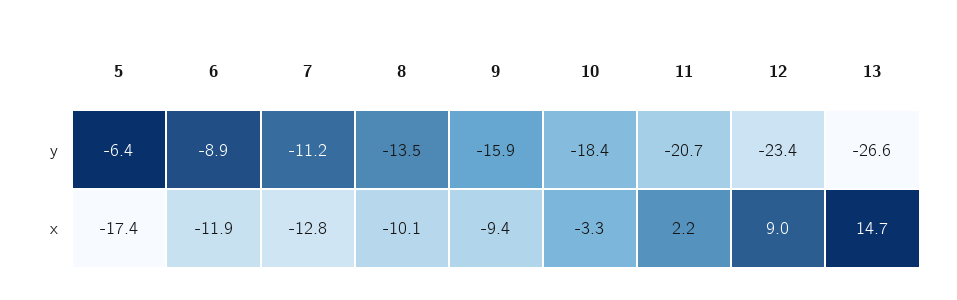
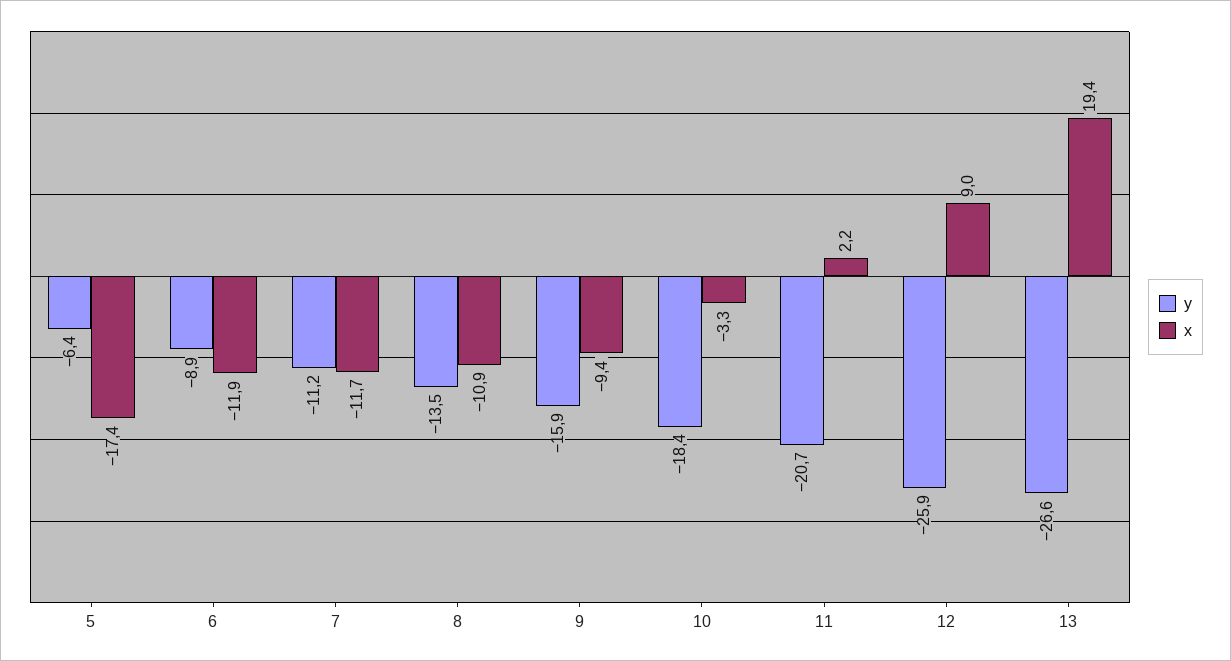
  {
    "y": {
      "5": -6.4,
      "6": -8.9,
      "7": -11.2,
      "8": -13.5,
      "9": -15.9,
      "10": -18.4,
      "11": -20.7,
-     "12": -23.4,
+     "12": -25.9,
      "13": -26.6
    },
    "x": {
      "5": -17.4,
      "6": -11.9,
-     "7": -12.8,
+     "7": -11.7,
-     "8": -10.1,
+     "8": -10.9,
      "9": -9.4,
      "10": -3.3,
      "11": 2.2,
      "12": 9,
-     "13": 14.7
+     "13": 19.4
    }
  }

